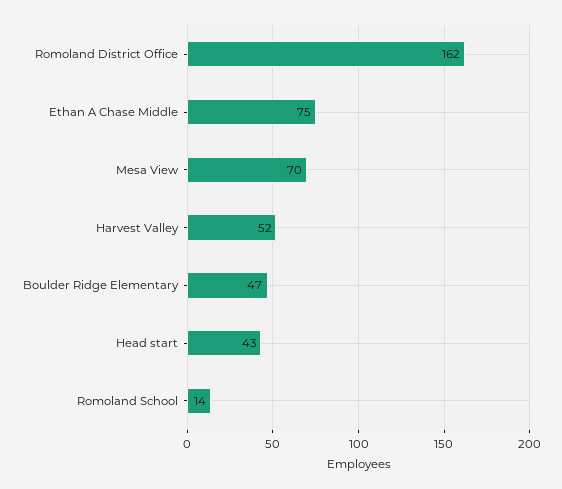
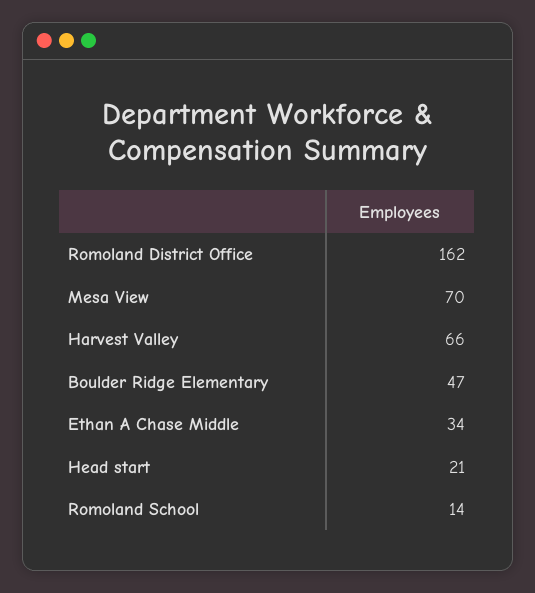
  {
    "Romoland District Office": 162,
-   "Ethan A Chase Middle": 75,
+   "Ethan A Chase Middle": 34,
    "Mesa View": 70,
-   "Harvest Valley": 52,
+   "Harvest Valley": 66,
    "Boulder Ridge Elementary": 47,
-   "Head start": 43,
+   "Head start": 21,
    "Romoland School": 14
  }

